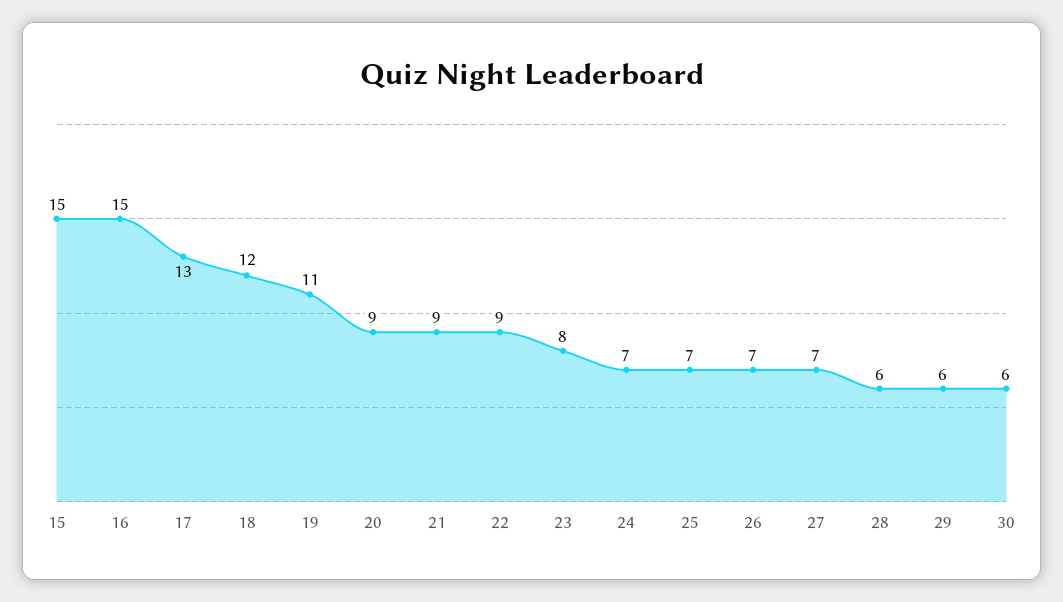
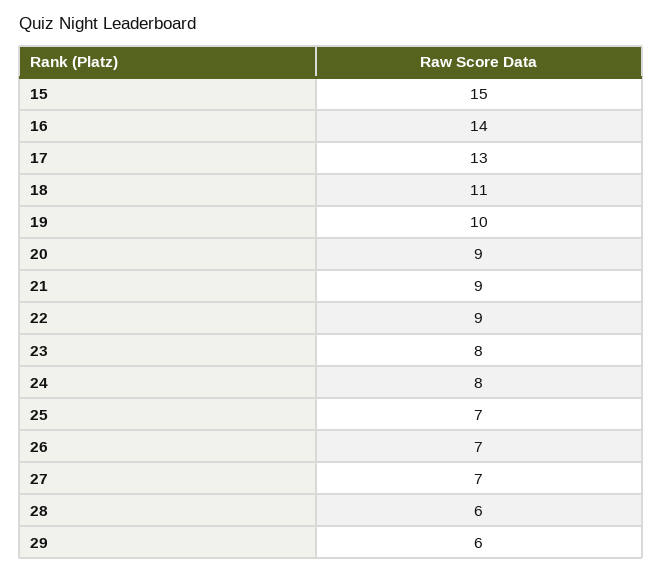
  {
    "15": 15,
-   "16": 15,
+   "16": 14,
    "17": 13,
-   "18": 12,
+   "18": 11,
-   "19": 11,
+   "19": 10,
    "20": 9,
    "21": 9,
    "22": 9,
    "23": 8,
-   "24": 7,
+   "24": 8,
    "25": 7,
    "26": 7,
    "27": 7,
    "28": 6,
-   "29": 6,
+   "29": 6
-   "30": 6
  }

